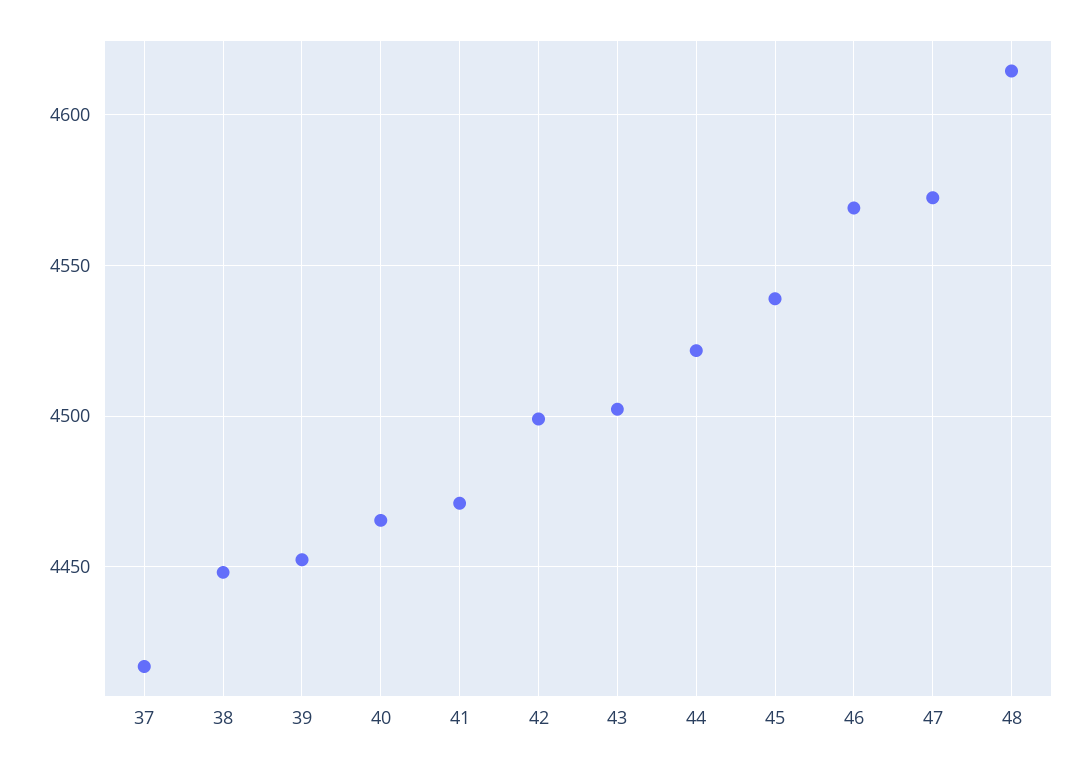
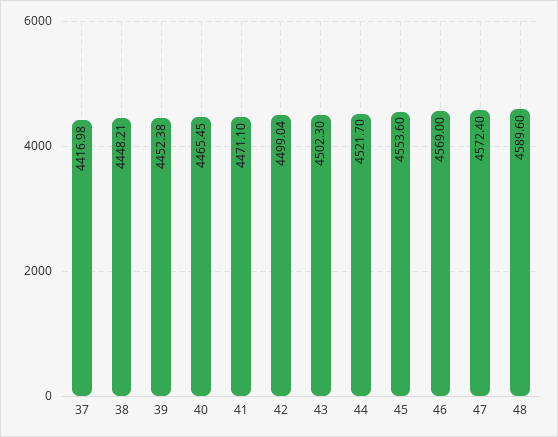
  {
    "37": 4416.98,
    "38": 4448.21,
    "39": 4452.38,
    "40": 4465.45,
    "41": 4471.1,
    "42": 4499.04,
    "43": 4502.3,
    "44": 4521.7,
-   "45": 4540,
+   "45": 4553.6,
    "46": 4569,
    "47": 4572.4,
-   "48": 4615
+   "48": 4589.6
  }

